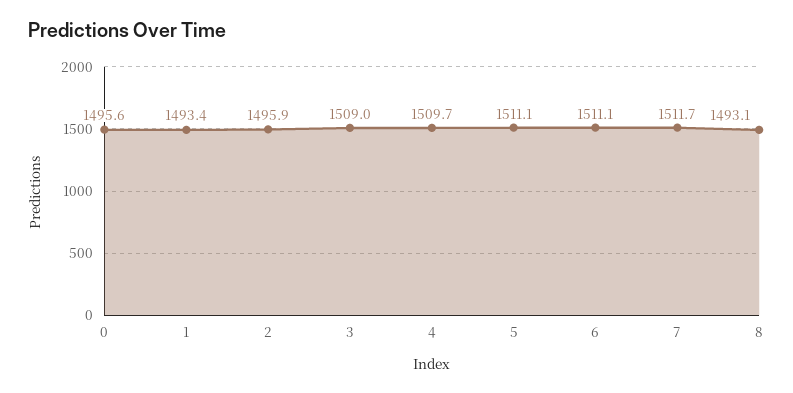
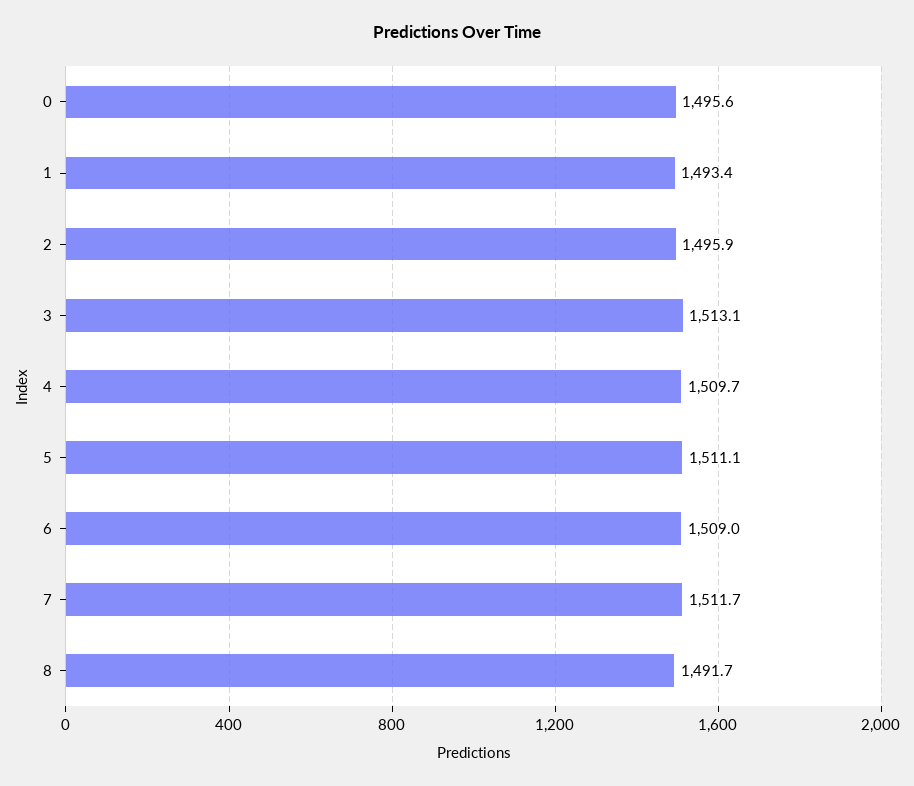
  {
    "0": 1495.6,
    "1": 1493.4,
    "2": 1495.9,
-   "3": 1509,
+   "3": 1513.1,
    "4": 1509.7,
    "5": 1511.1,
-   "6": 1511.1,
+   "6": 1509,
    "7": 1511.7,
-   "8": 1493.1
+   "8": 1491.7
  }

